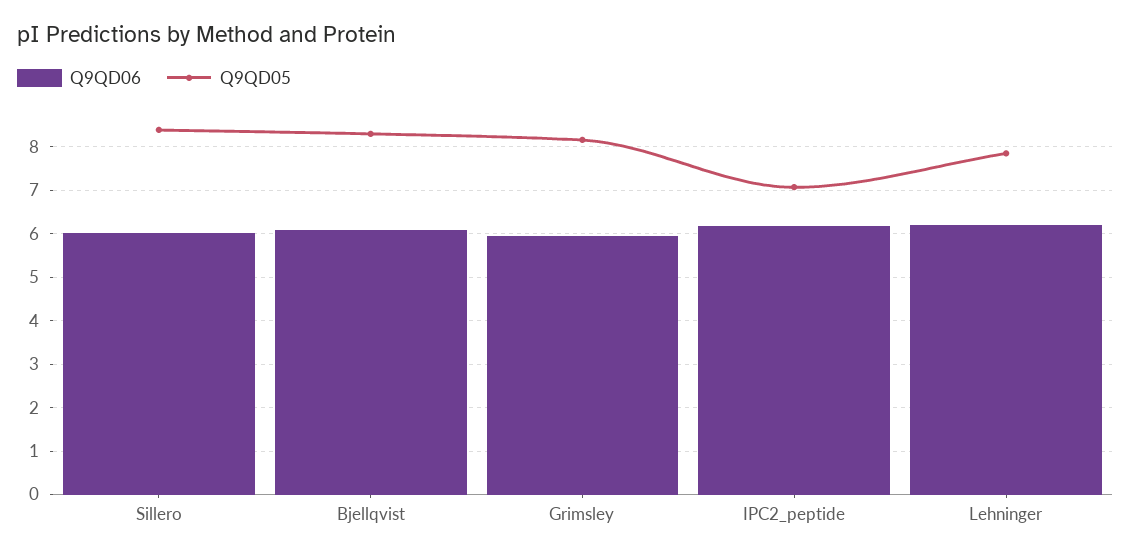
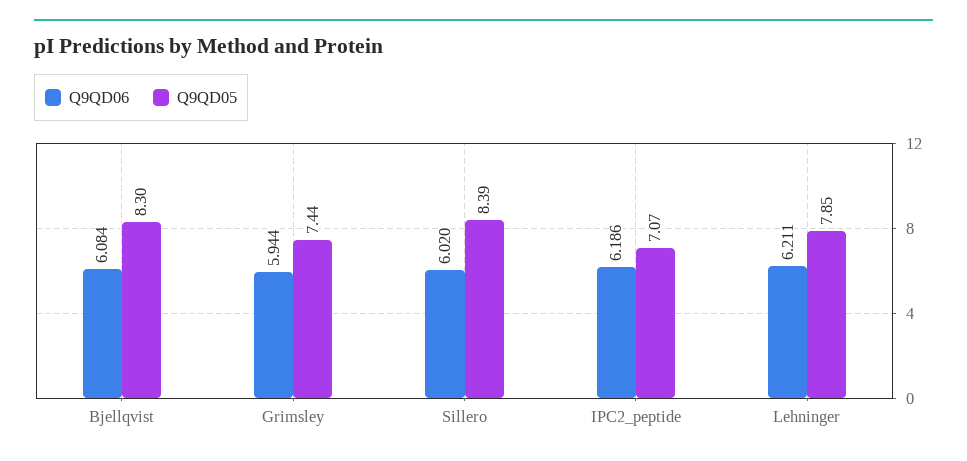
  {
    "Q9QD06": {
      "Sillero": 6.02,
      "Bjellqvist": 6.084,
      "Grimsley": 5.944,
      "IPC2_peptide": 6.186,
      "Lehninger": 6.211
    },
    "Q9QD05": {
      "Sillero": 8.39,
      "Bjellqvist": 8.3,
-     "Grimsley": 8.2,
+     "Grimsley": 7.44,
      "IPC2_peptide": 7.07,
      "Lehninger": 7.85
    }
  }

